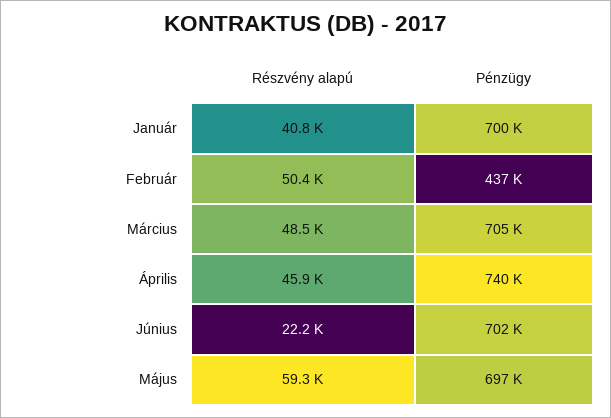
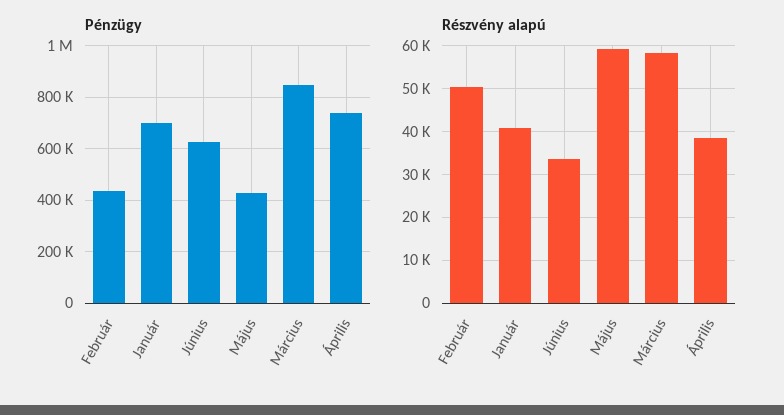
  {
    "Részvény alapú": {
      "Január": 40800,
      "Február": 50400,
-     "Március": 48500,
+     "Március": 58000,
-     "Április": 45900,
+     "Április": 38000,
-     "Június": 22200,
+     "Június": 34000,
      "Május": 59300
    },
    "Pénzügy": {
      "Január": 700000,
      "Február": 437000,
-     "Március": 705000,
+     "Március": 850000,
      "Április": 740000,
-     "Június": 702000,
+     "Június": 625000,
-     "Május": 697000
+     "Május": 425000
    }
  }

